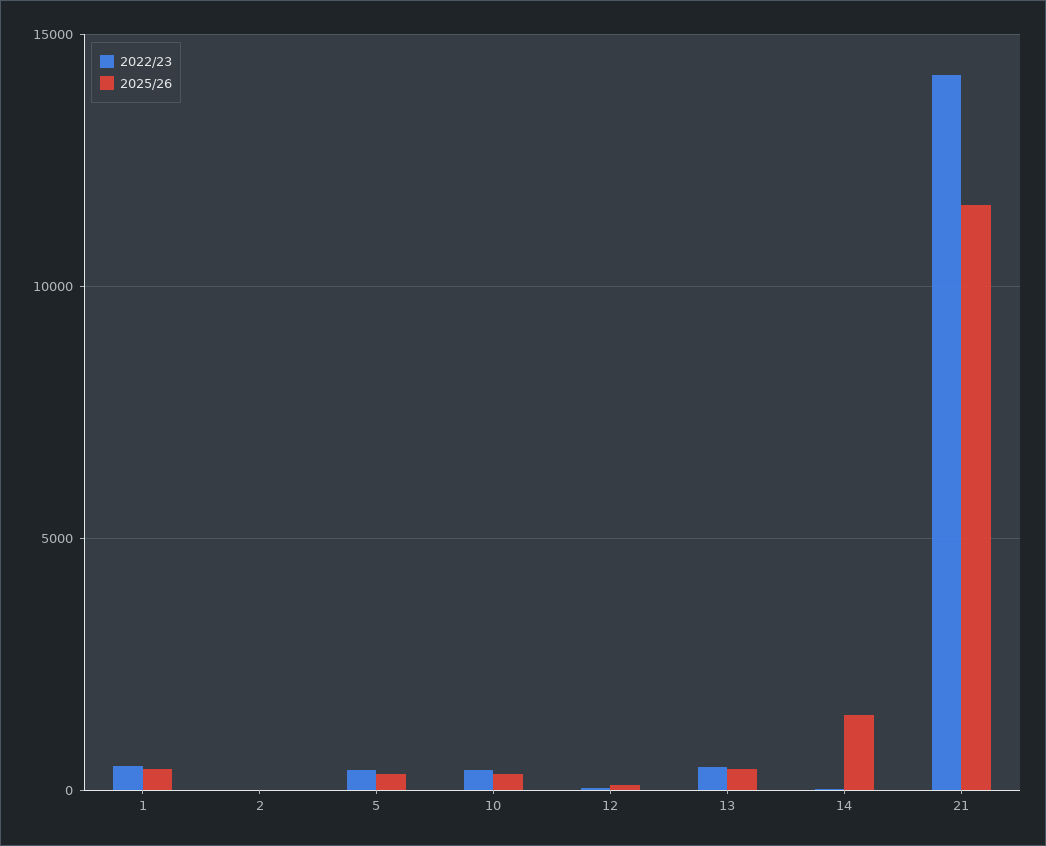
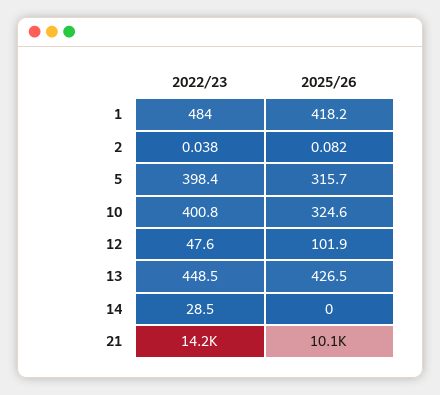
  {
    "2022/23": {
      "1": 484,
      "2": 0.038,
      "5": 398.4,
      "10": 400.8,
      "12": 47.6,
      "13": 448.5,
      "14": 28.5,
      "21": 14200
    },
    "2025/26": {
      "1": 418.2,
      "2": 0.082,
      "5": 315.7,
      "10": 324.6,
      "12": 101.9,
      "13": 426.5,
-     "14": 1500,
+     "14": 0,
-     "21": 11500
+     "21": 10100
    }
  }

